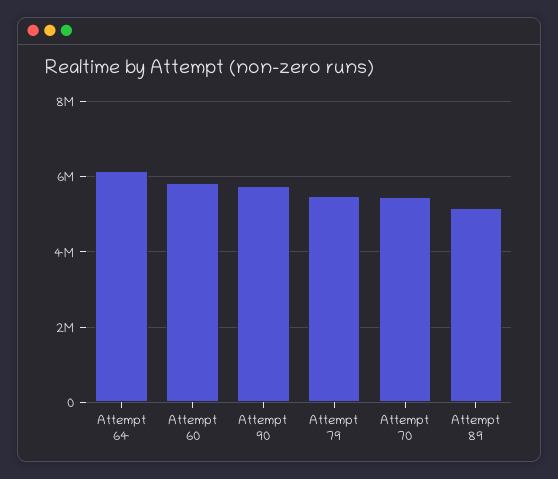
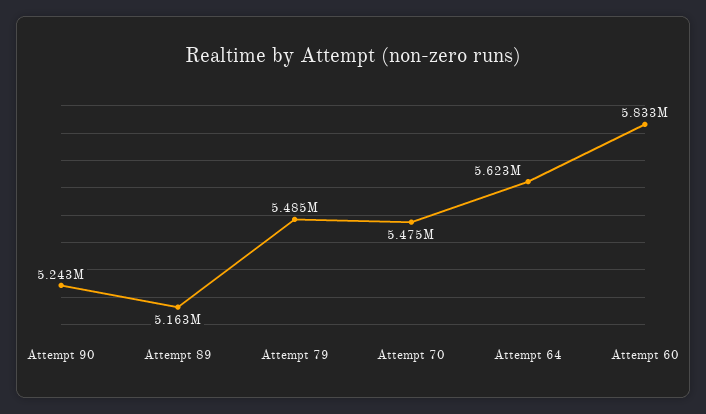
  {
-   "Attempt 64": 6200000,
+   "Attempt 64": 5623000,
    "Attempt 60": 5833000,
-   "Attempt 90": 5800000,
+   "Attempt 90": 5243000,
    "Attempt 79": 5485000,
    "Attempt 70": 5475000,
    "Attempt 89": 5163000
  }

